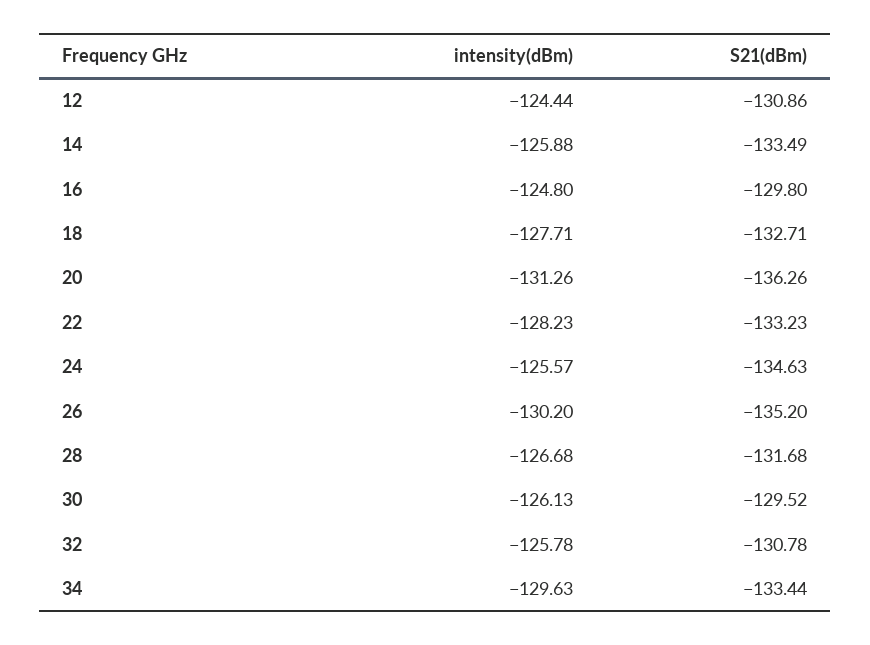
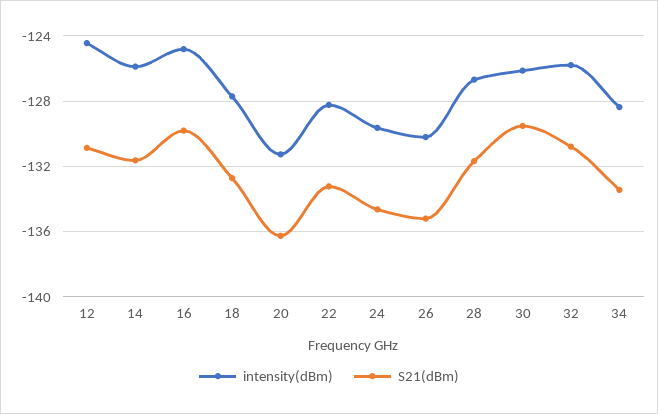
  {
    "intensity(dBm)": {
      "12": -124.44,
      "14": -125.88,
      "16": -124.8,
      "18": -127.71,
      "20": -131.26,
      "22": -128.23,
-     "24": -125.57,
+     "24": -129.5,
      "26": -130.2,
      "28": -126.68,
      "30": -126.13,
      "32": -125.78,
-     "34": -129.63
+     "34": -128.5
    },
    "S21(dBm)": {
      "12": -130.86,
-     "14": -133.49,
+     "14": -131.5,
      "16": -129.8,
      "18": -132.71,
      "20": -136.26,
      "22": -133.23,
      "24": -134.63,
      "26": -135.2,
      "28": -131.68,
      "30": -129.52,
      "32": -130.78,
      "34": -133.44
    }
  }

